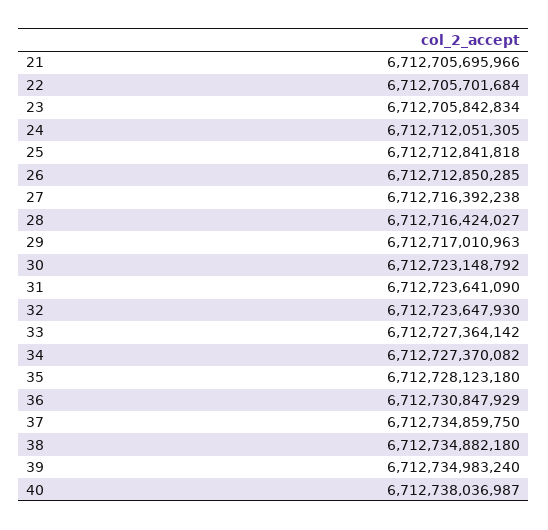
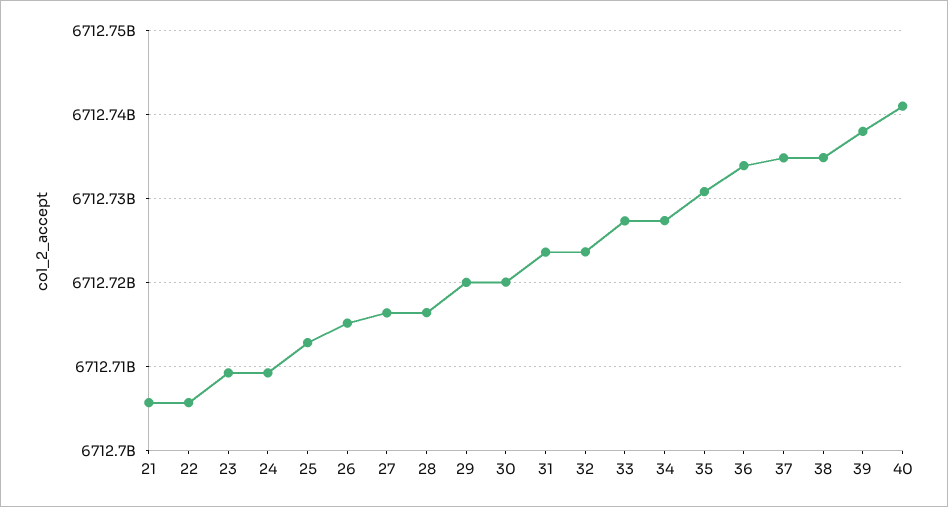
  {
    "21": 6712705695966,
    "22": 6712705701684,
-   "23": 6712705842834,
+   "23": 6712709000000,
-   "24": 6712712051305,
+   "24": 6712709000000,
    "25": 6712712841818,
-   "26": 6712712850285,
+   "26": 6712715000000,
    "27": 6712716392238,
    "28": 6712716424027,
-   "29": 6712717010963,
+   "29": 6712720000000,
-   "30": 6712723148792,
+   "30": 6712720000000,
    "31": 6712723641090,
    "32": 6712723647930,
    "33": 6712727364142,
    "34": 6712727370082,
-   "35": 6712728123180,
+   "35": 6712731000000,
-   "36": 6712730847929,
+   "36": 6712734000000,
    "37": 6712734859750,
    "38": 6712734882180,
-   "39": 6712734983240,
+   "39": 6712738000000,
-   "40": 6712738036987
+   "40": 6712741000000
  }

